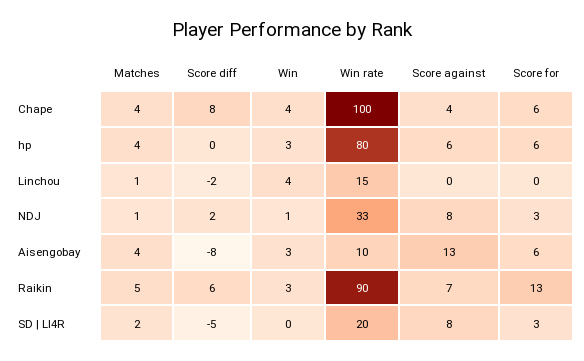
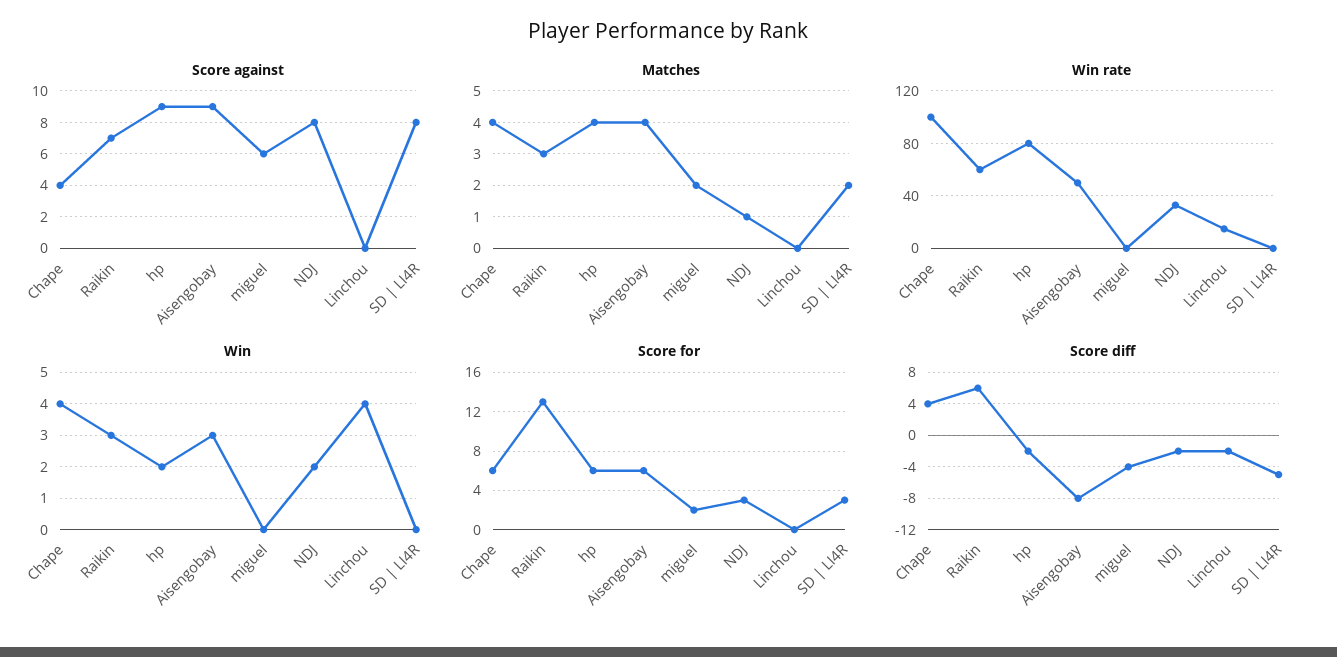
  {
    "Matches": {
      "Chape": 4,
      "hp": 4,
-     "Linchou": 1,
+     "Linchou": 0,
      "NDJ": 1,
      "Aisengobay": 4,
-     "Raikin": 5,
+     "Raikin": 3,
-     "SD | LI4R": 2
+     "SD | LI4R": 2,
+     "miguel": 2
    },
    "Score diff": {
-     "Chape": 8,
+     "Chape": 4,
-     "hp": 0,
+     "hp": -2,
      "Linchou": -2,
-     "NDJ": 2,
+     "NDJ": -2,
      "Aisengobay": -8,
      "Raikin": 6,
-     "SD | LI4R": -5
+     "SD | LI4R": -5,
+     "miguel": -4
    },
    "Win": {
      "Chape": 4,
-     "hp": 3,
+     "hp": 2,
      "Linchou": 4,
-     "NDJ": 1,
+     "NDJ": 2,
      "Aisengobay": 3,
      "Raikin": 3,
-     "SD | LI4R": 0
+     "SD | LI4R": 0,
+     "miguel": 0
    },
    "Win rate": {
      "Chape": 100,
      "hp": 80,
      "Linchou": 15,
      "NDJ": 33,
-     "Aisengobay": 10,
+     "Aisengobay": 50,
-     "Raikin": 90,
+     "Raikin": 60,
-     "SD | LI4R": 20
+     "SD | LI4R": 0,
+     "miguel": 0
    },
    "Score against": {
      "Chape": 4,
-     "hp": 6,
+     "hp": 9,
      "Linchou": 0,
      "NDJ": 8,
-     "Aisengobay": 13,
+     "Aisengobay": 9,
      "Raikin": 7,
-     "SD | LI4R": 8
+     "SD | LI4R": 8,
+     "miguel": 6
    },
    "Score for": {
      "Chape": 6,
      "hp": 6,
      "Linchou": 0,
      "NDJ": 3,
      "Aisengobay": 6,
      "Raikin": 13,
-     "SD | LI4R": 3
+     "SD | LI4R": 3,
+     "miguel": 2
    }
  }

